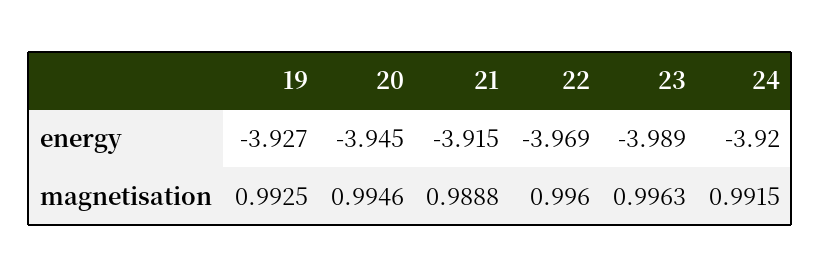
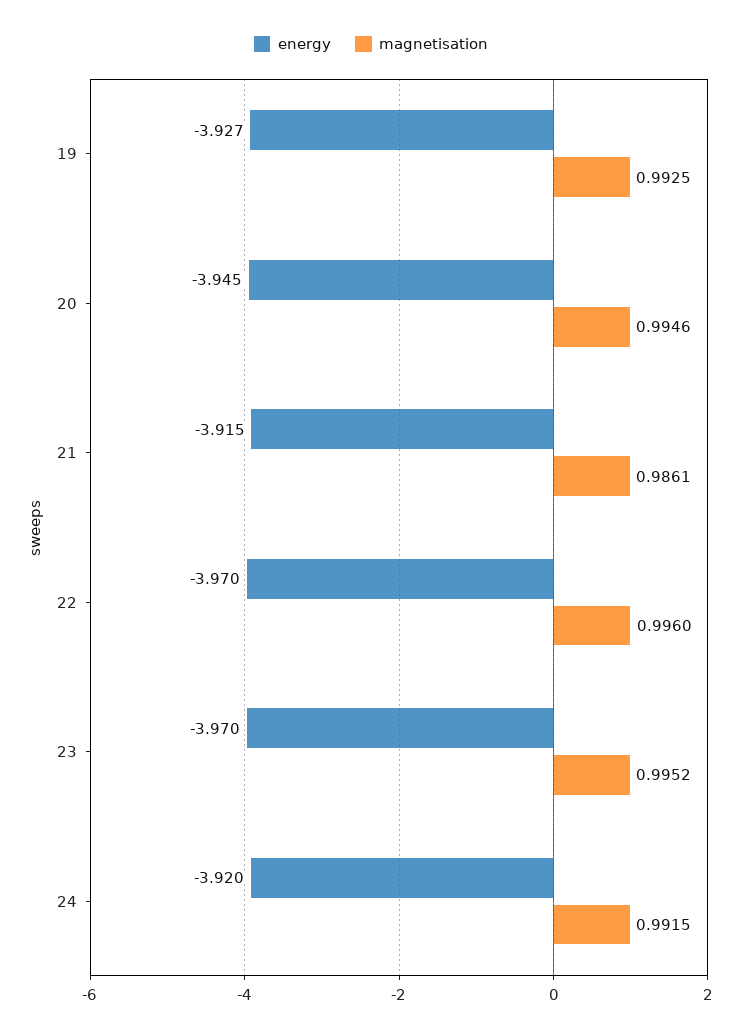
  {
    "energy": {
      "19": -3.927,
      "20": -3.945,
      "21": -3.915,
-     "22": -3.969,
+     "22": -3.97,
-     "23": -3.989,
+     "23": -3.97,
      "24": -3.92
    },
    "magnetisation": {
      "19": 0.9925,
      "20": 0.9946,
-     "21": 0.9888,
+     "21": 0.9861,
      "22": 0.996,
-     "23": 0.9963,
+     "23": 0.9952,
      "24": 0.9915
    }
  }

